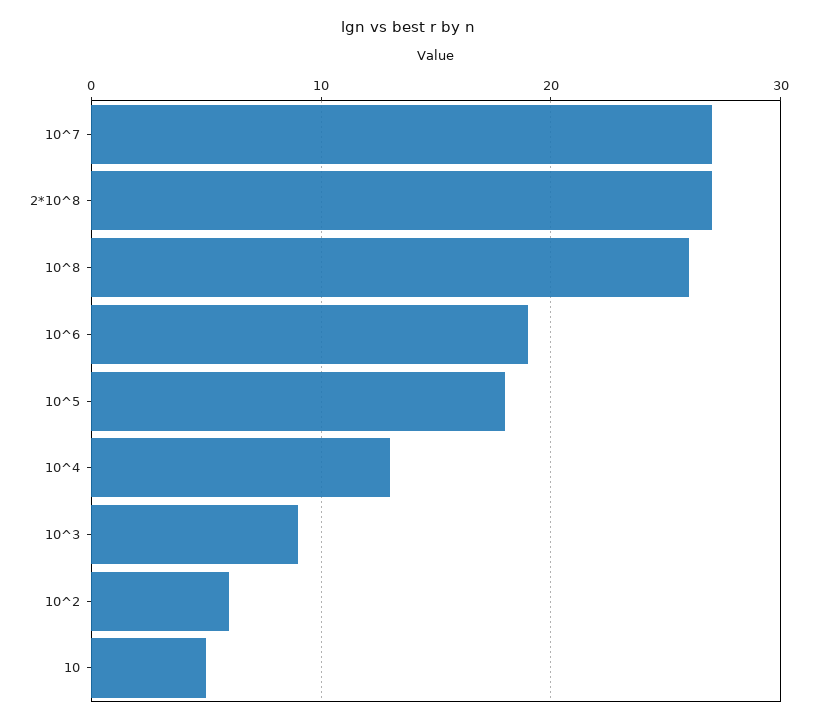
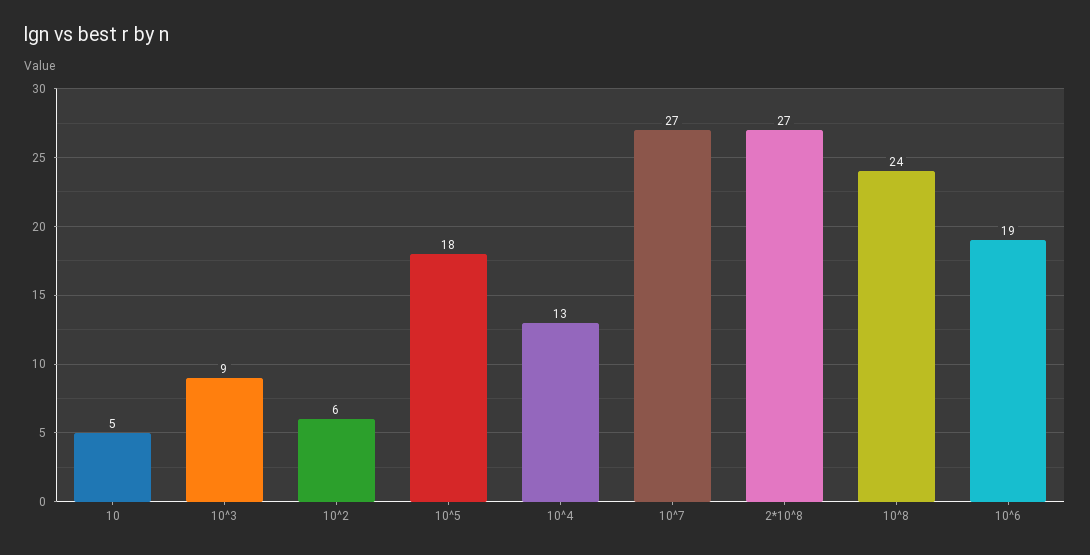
  {
    "10^7": 27,
    "2*10^8": 27,
-   "10^8": 26,
+   "10^8": 24,
    "10^6": 19,
    "10^5": 18,
    "10^4": 13,
    "10^3": 9,
    "10^2": 6,
    "10": 5
  }

